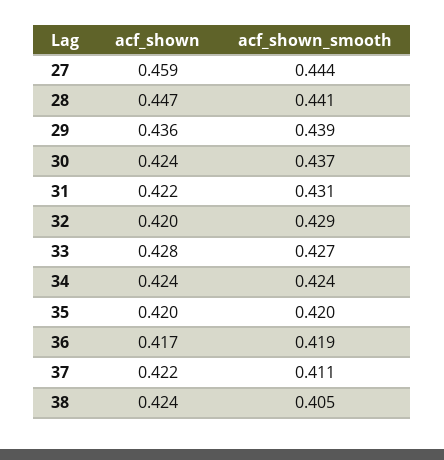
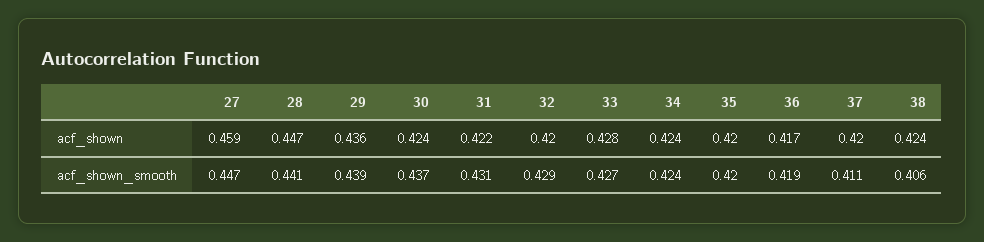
  {
    "acf_shown": {
      "27": 0.459,
      "28": 0.447,
      "29": 0.436,
      "30": 0.424,
      "31": 0.422,
      "32": 0.42,
      "33": 0.428,
      "34": 0.424,
      "35": 0.42,
      "36": 0.417,
-     "37": 0.422,
+     "37": 0.42,
      "38": 0.424
    },
    "acf_shown_smooth": {
-     "27": 0.444,
+     "27": 0.447,
      "28": 0.441,
      "29": 0.439,
      "30": 0.437,
      "31": 0.431,
      "32": 0.429,
      "33": 0.427,
      "34": 0.424,
      "35": 0.42,
      "36": 0.419,
      "37": 0.411,
-     "38": 0.405
+     "38": 0.406
    }
  }

